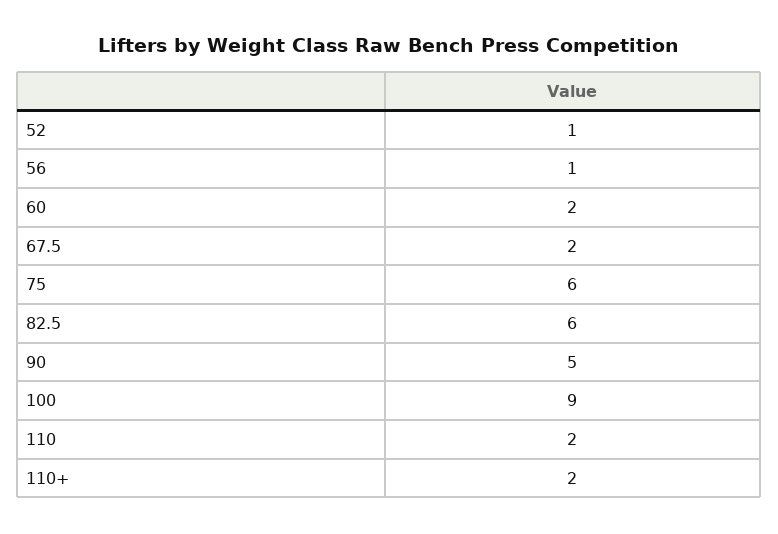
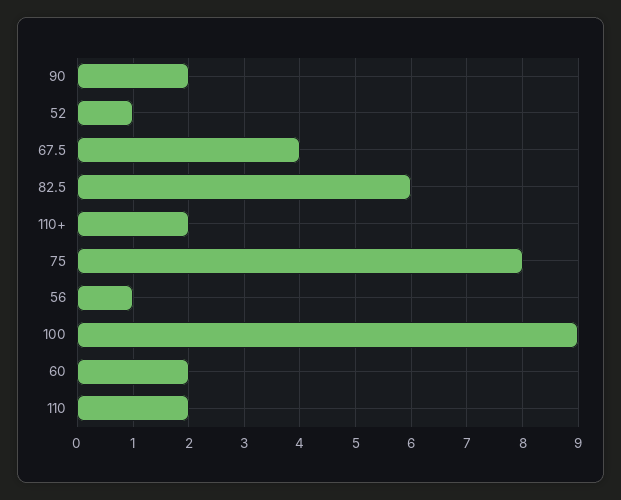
  {
    "52": 1,
    "56": 1,
    "60": 2,
-   "67.5": 2,
+   "67.5": 4,
-   "75": 6,
+   "75": 8,
    "82.5": 6,
-   "90": 5,
+   "90": 2,
    "100": 9,
    "110": 2,
    "110+": 2
  }

